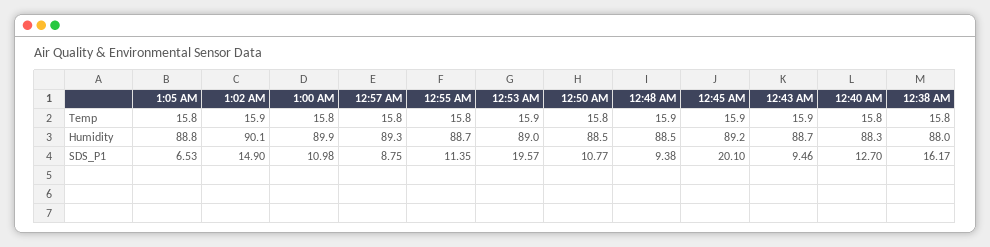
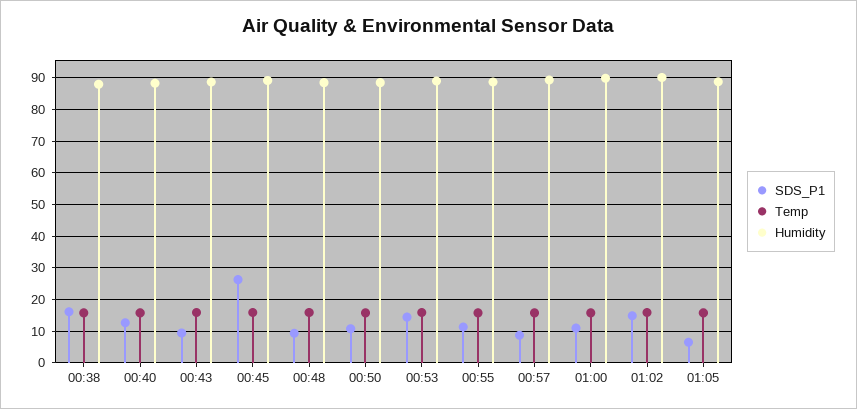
  {
    "Temp": {
      "1:05 AM": 15.8,
      "1:02 AM": 15.9,
      "1:00 AM": 15.8,
      "12:57 AM": 15.8,
      "12:55 AM": 15.8,
      "12:53 AM": 15.9,
      "12:50 AM": 15.8,
      "12:48 AM": 15.9,
      "12:45 AM": 15.9,
      "12:43 AM": 15.9,
      "12:40 AM": 15.8,
      "12:38 AM": 15.8
    },
    "Humidity": {
      "1:05 AM": 88.8,
      "1:02 AM": 90.1,
      "1:00 AM": 89.9,
      "12:57 AM": 89.3,
      "12:55 AM": 88.7,
      "12:53 AM": 89,
      "12:50 AM": 88.5,
      "12:48 AM": 88.5,
      "12:45 AM": 89.2,
      "12:43 AM": 88.7,
      "12:40 AM": 88.3,
      "12:38 AM": 88
    },
    "SDS_P1": {
      "1:05 AM": 6.53,
      "1:02 AM": 14.9,
      "1:00 AM": 10.98,
      "12:57 AM": 8.75,
      "12:55 AM": 11.35,
-     "12:53 AM": 19.57,
+     "12:53 AM": 14,
      "12:50 AM": 10.77,
      "12:48 AM": 9.38,
-     "12:45 AM": 20.1,
+     "12:45 AM": 26,
      "12:43 AM": 9.46,
      "12:40 AM": 12.7,
      "12:38 AM": 16.17
    }
  }

